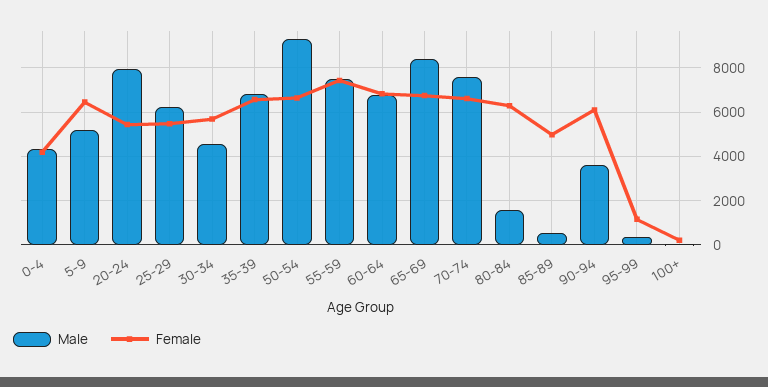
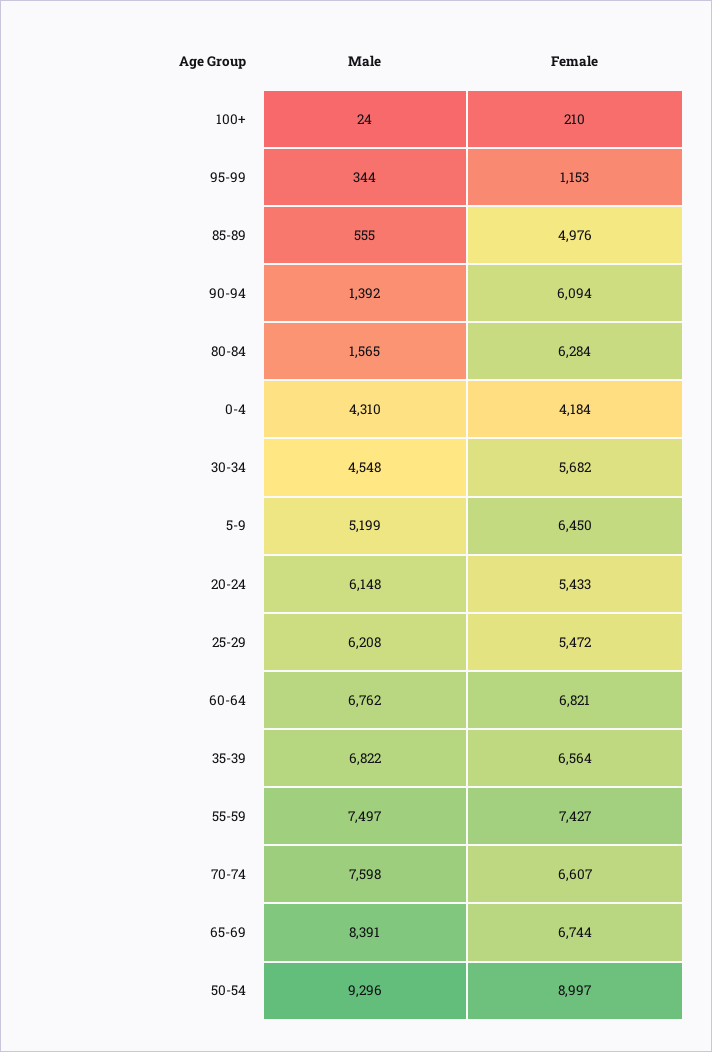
  {
    "Male": {
      "0-4": 4310,
      "5-9": 5199,
-     "20-24": 8000,
+     "20-24": 6148,
      "25-29": 6208,
      "30-34": 4548,
      "35-39": 6822,
      "50-54": 9296,
      "55-59": 7497,
      "60-64": 6762,
      "65-69": 8391,
      "70-74": 7598,
      "80-84": 1565,
      "85-89": 555,
-     "90-94": 3500,
+     "90-94": 1392,
      "95-99": 344,
      "100+": 24
    },
    "Female": {
      "0-4": 4184,
      "5-9": 6450,
      "20-24": 5433,
      "25-29": 5472,
      "30-34": 5682,
      "35-39": 6564,
-     "50-54": 6500,
+     "50-54": 8997,
      "55-59": 7427,
      "60-64": 6821,
      "65-69": 6744,
      "70-74": 6607,
      "80-84": 6284,
      "85-89": 4976,
      "90-94": 6094,
      "95-99": 1153,
      "100+": 210
    }
  }

